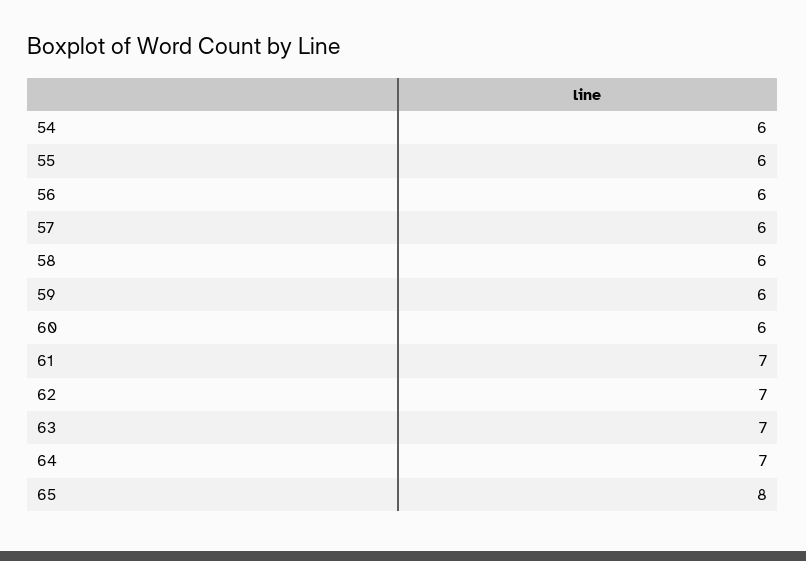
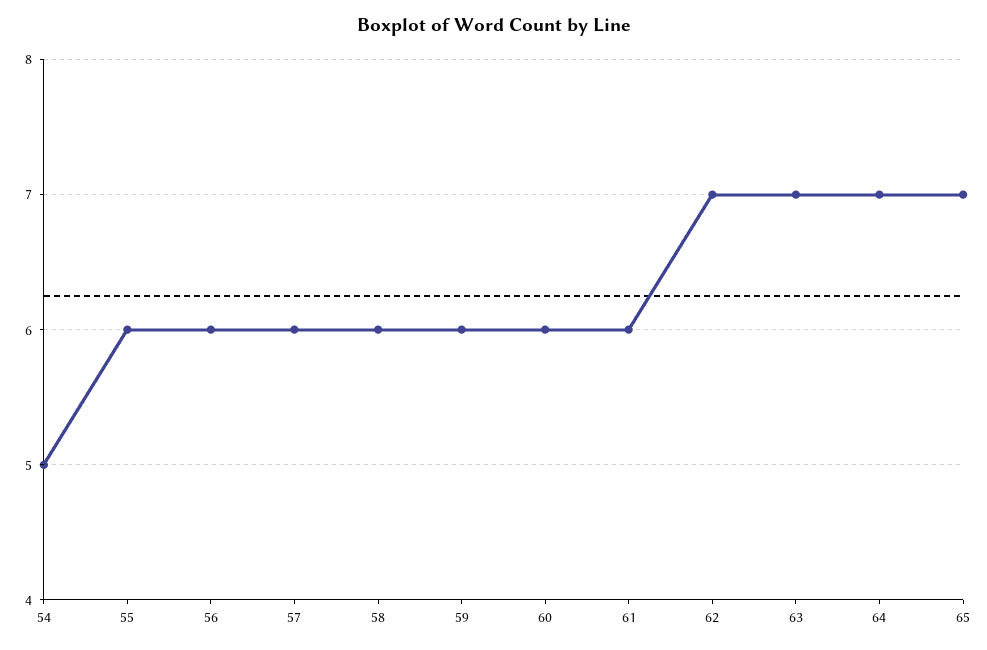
  {
-   "54": 6,
+   "54": 5,
    "55": 6,
    "56": 6,
    "57": 6,
    "58": 6,
    "59": 6,
    "60": 6,
-   "61": 7,
+   "61": 6,
    "62": 7,
    "63": 7,
    "64": 7,
-   "65": 8
+   "65": 7
  }

